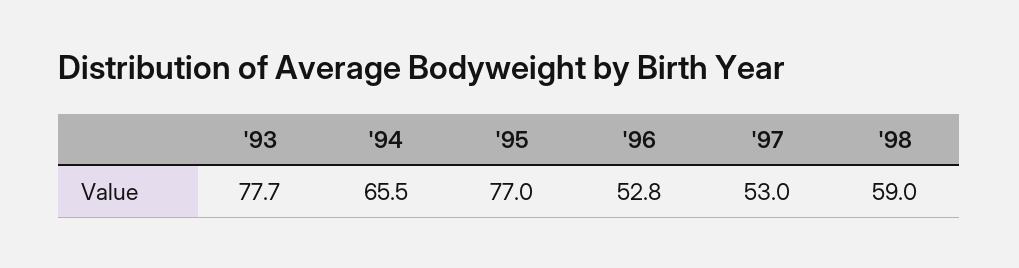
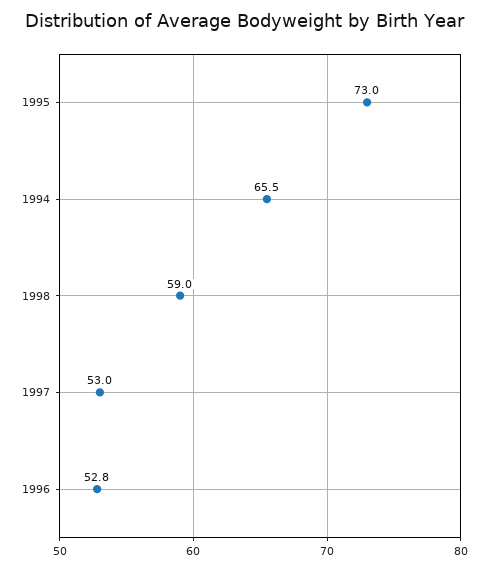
  {
-   "'93": 77.7,
    "'94": 65.5,
-   "'95": 77,
+   "'95": 73,
    "'96": 52.8,
    "'97": 53,
    "'98": 59
  }

